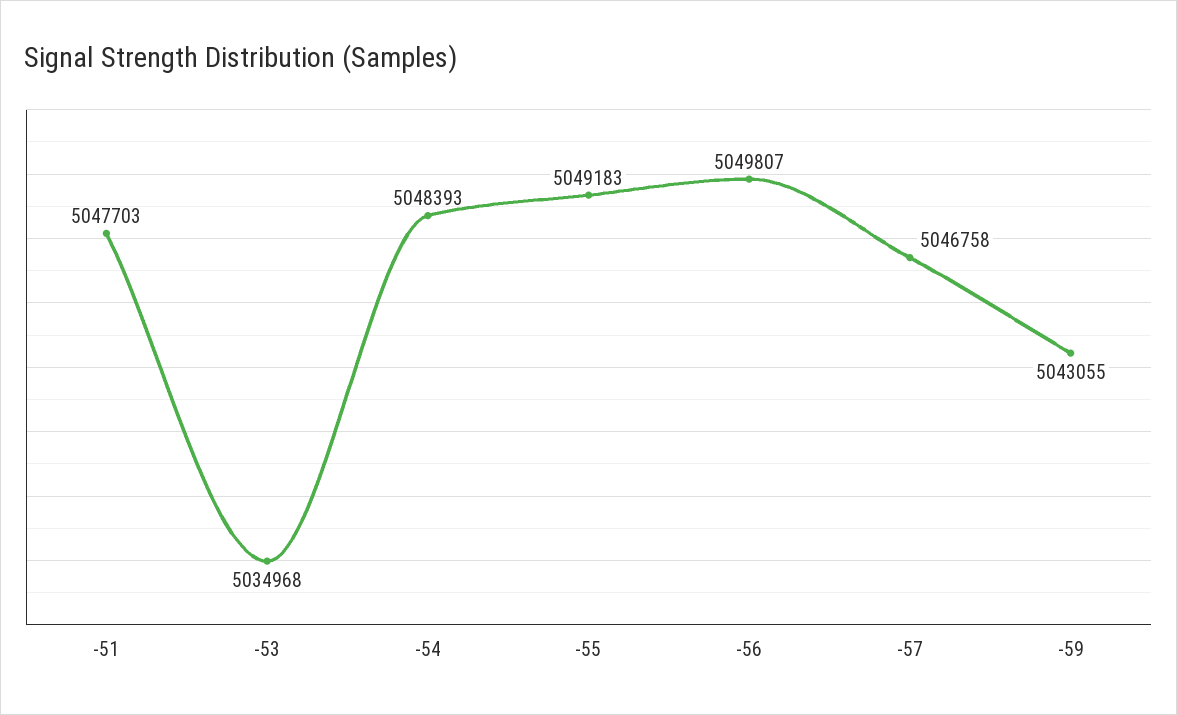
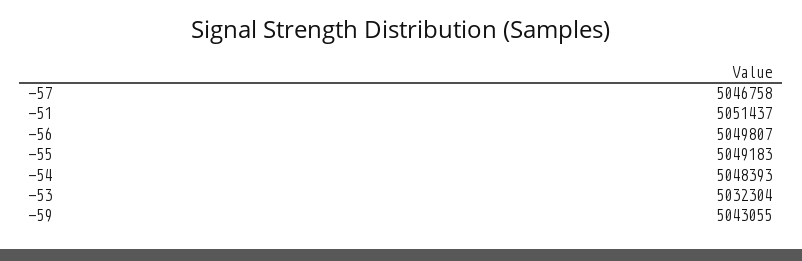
  {
-   "-51": 5047703,
+   "-51": 5051437,
-   "-53": 5034968,
+   "-53": 5032304,
    "-54": 5048393,
    "-55": 5049183,
    "-56": 5049807,
    "-57": 5046758,
    "-59": 5043055
  }

